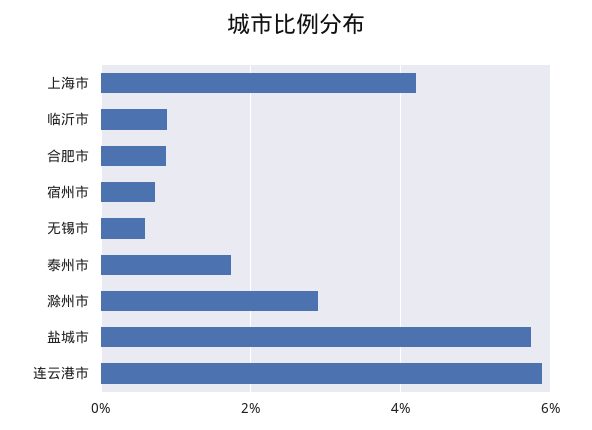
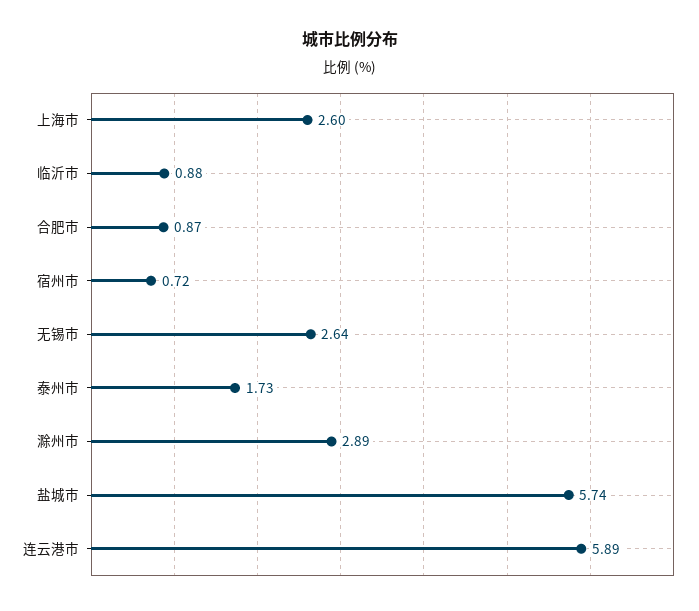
  {
-   "上海市": 4.2,
+   "上海市": 2.6,
    "临沂市": 0.88,
    "合肥市": 0.87,
    "宿州市": 0.72,
-   "无锡市": 0.6,
+   "无锡市": 2.64,
    "泰州市": 1.73,
    "滁州市": 2.89,
    "盐城市": 5.74,
    "连云港市": 5.89
  }

